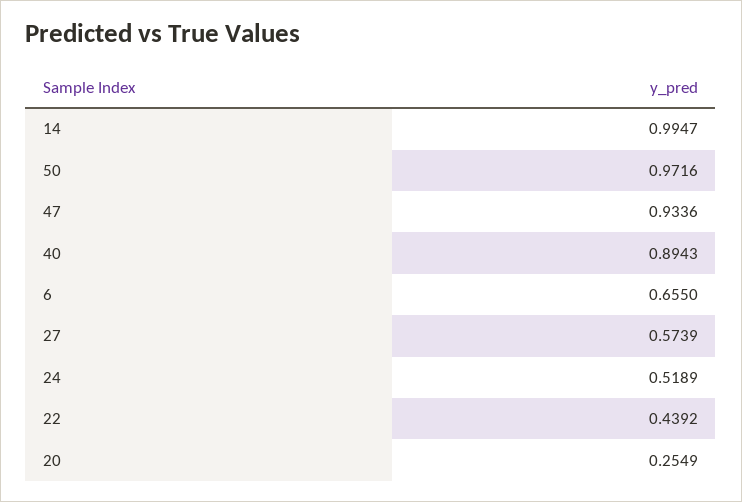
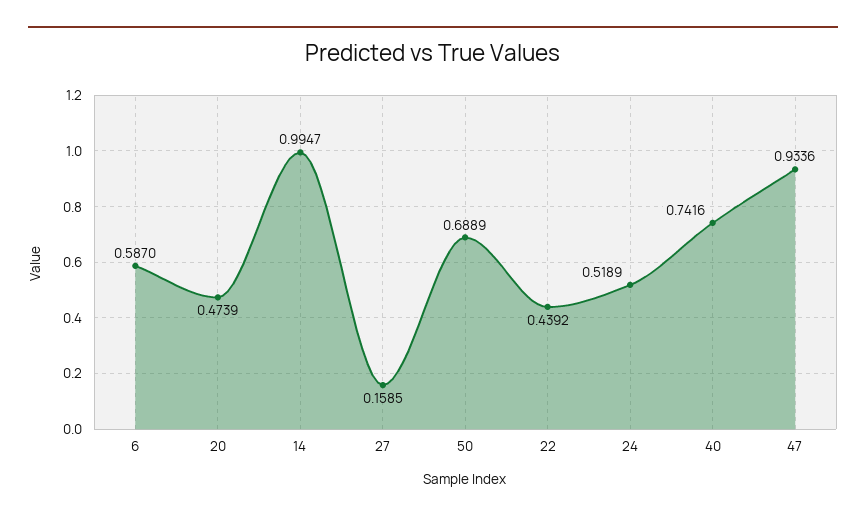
  {
    "14": 0.9947,
-   "50": 0.9716,
+   "50": 0.6889,
    "47": 0.9336,
-   "40": 0.8943,
+   "40": 0.7416,
-   "6": 0.655,
+   "6": 0.587,
-   "27": 0.5739,
+   "27": 0.1585,
    "24": 0.5189,
    "22": 0.4392,
-   "20": 0.2549
+   "20": 0.4739
  }

